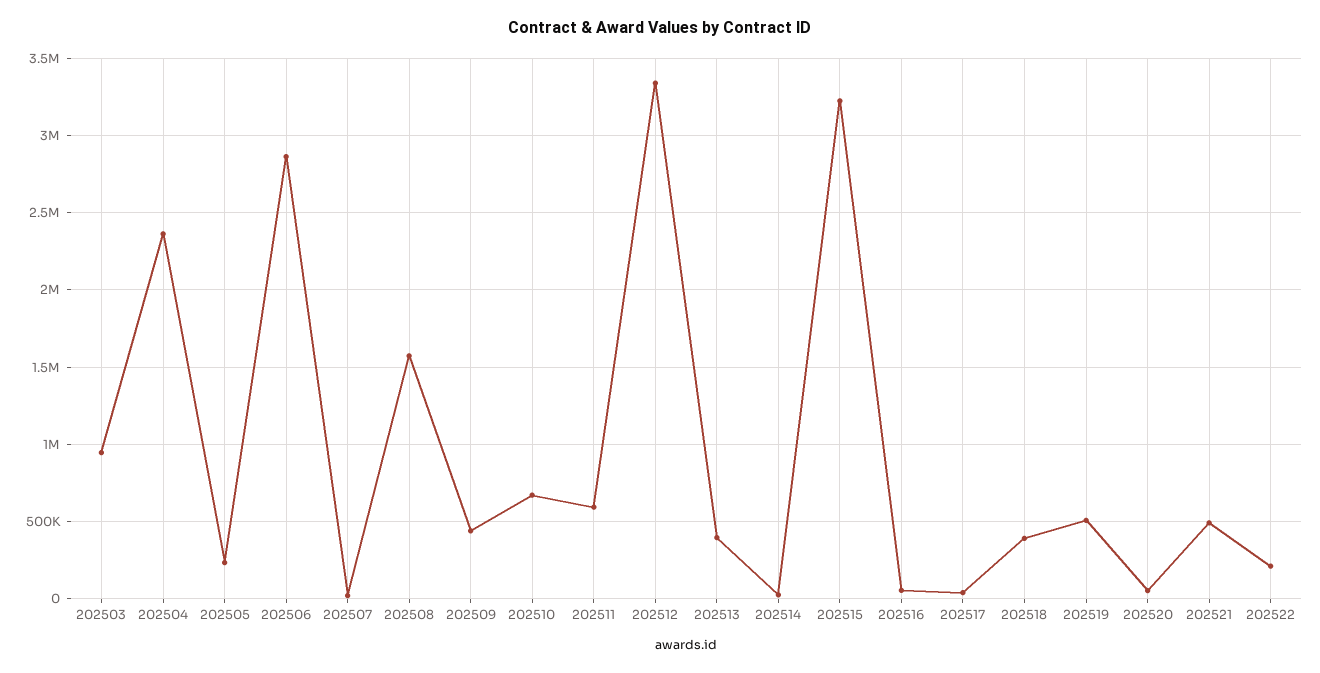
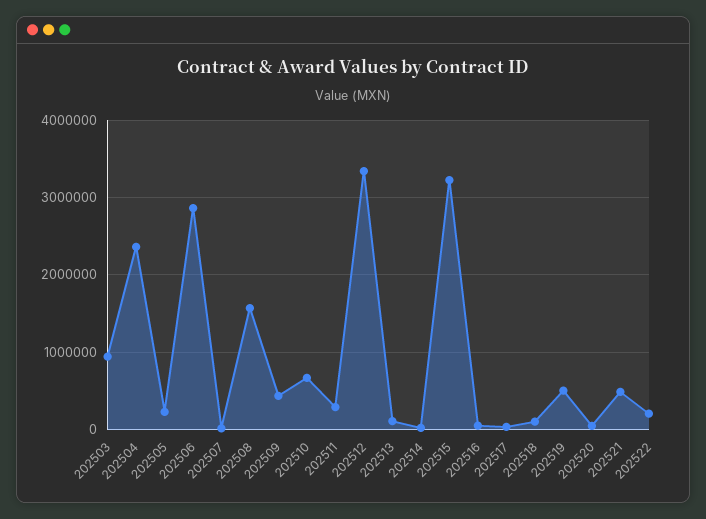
  {
    "202503": 950000,
    "202504": 2350000,
    "202505": 250000,
    "202506": 2850000,
    "202507": 0,
    "202508": 1550000,
    "202509": 450000,
    "202510": 650000,
-   "202511": 600000,
+   "202511": 300000,
    "202512": 3350000,
-   "202513": 400000,
+   "202513": 100000,
    "202514": 0,
    "202515": 3200000,
    "202516": 50000,
    "202517": 50000,
-   "202518": 400000,
+   "202518": 100000,
    "202519": 500000,
    "202520": 50000,
    "202521": 500000,
    "202522": 200000
  }

